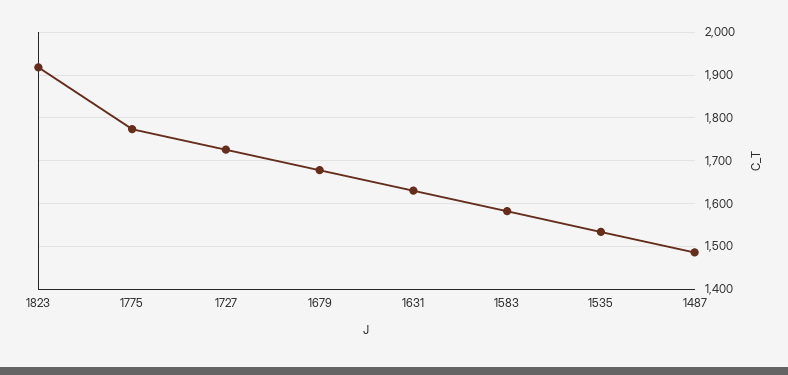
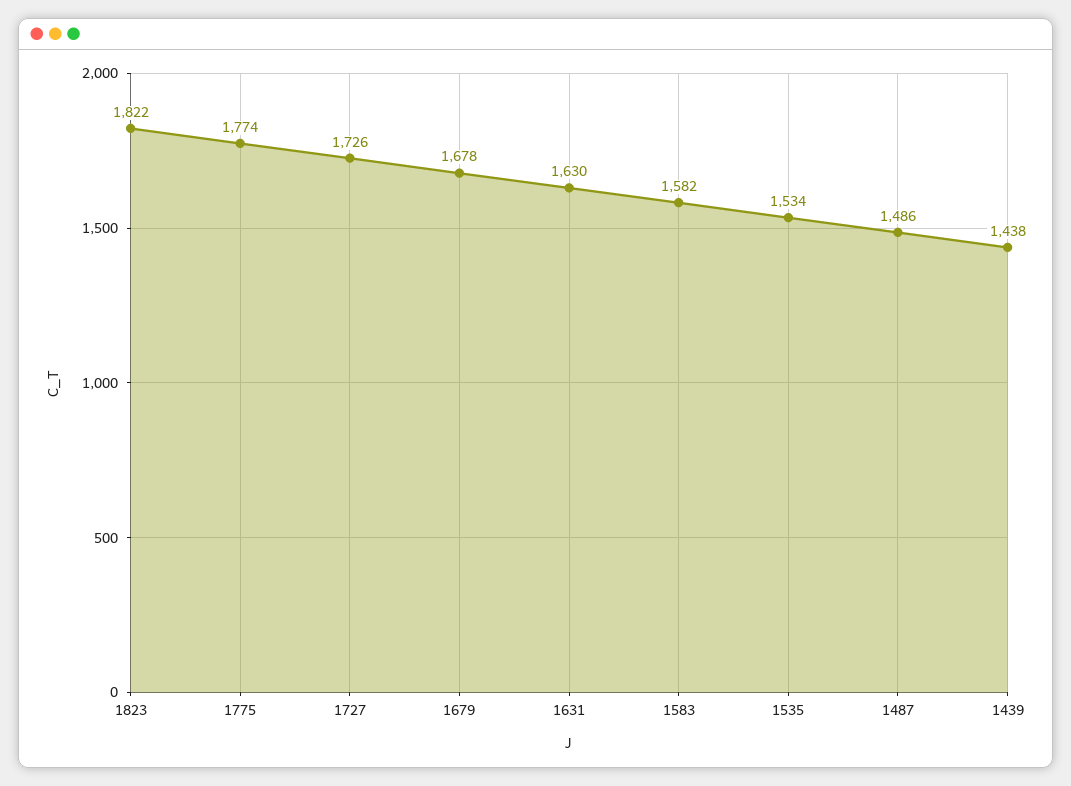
  {
-   "1823": 1920,
+   "1823": 1822,
    "1775": 1774,
    "1727": 1726,
    "1679": 1678,
    "1631": 1630,
    "1583": 1582,
    "1535": 1534,
-   "1487": 1486
+   "1487": 1486,
+   "1439": 1438
  }

